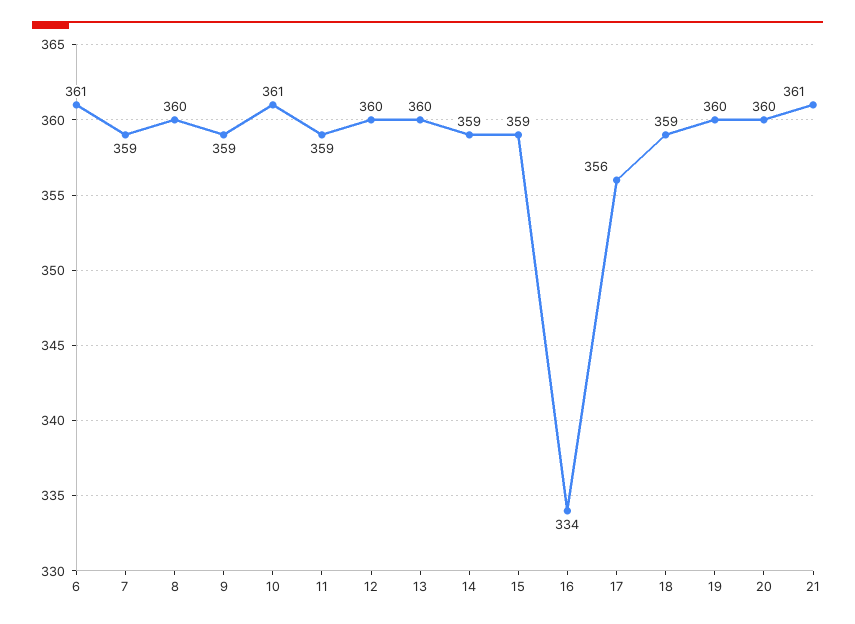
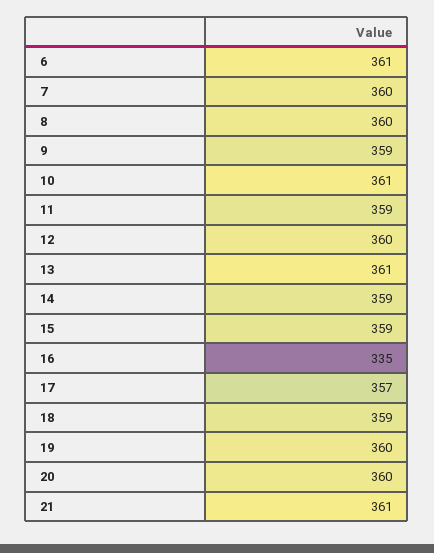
  {
    "6": 361,
-   "7": 359,
+   "7": 360,
    "8": 360,
    "9": 359,
    "10": 361,
    "11": 359,
    "12": 360,
-   "13": 360,
+   "13": 361,
    "14": 359,
    "15": 359,
-   "16": 334,
+   "16": 335,
-   "17": 356,
+   "17": 357,
    "18": 359,
    "19": 360,
    "20": 360,
    "21": 361
  }

